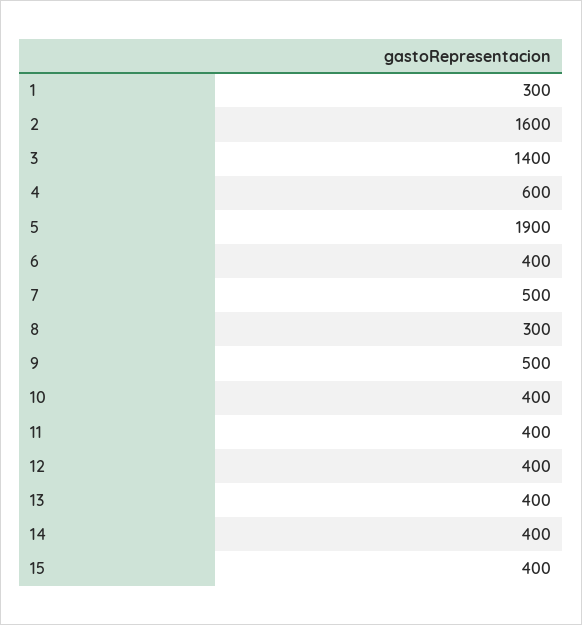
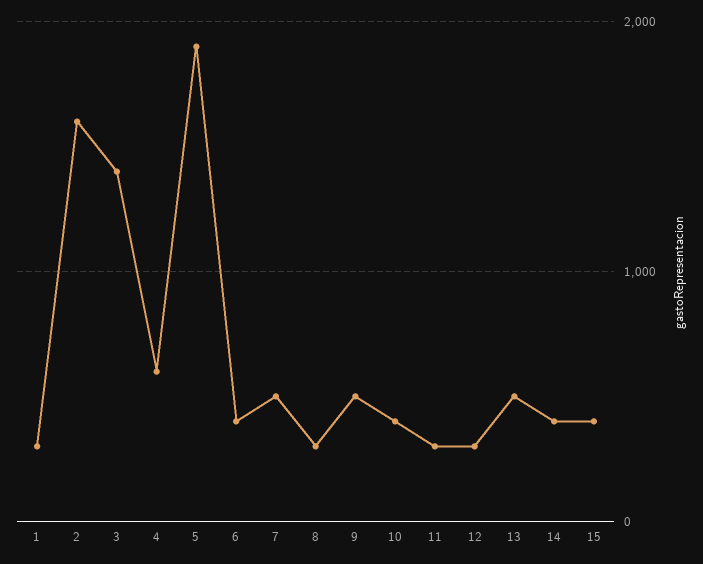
  {
    "1": 300,
    "2": 1600,
    "3": 1400,
    "4": 600,
    "5": 1900,
    "6": 400,
    "7": 500,
    "8": 300,
    "9": 500,
    "10": 400,
-   "11": 400,
+   "11": 300,
-   "12": 400,
+   "12": 300,
-   "13": 400,
+   "13": 500,
    "14": 400,
    "15": 400
  }

